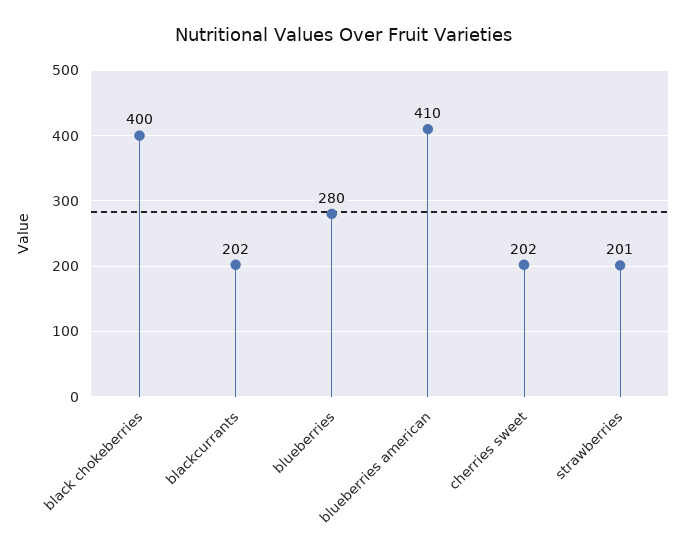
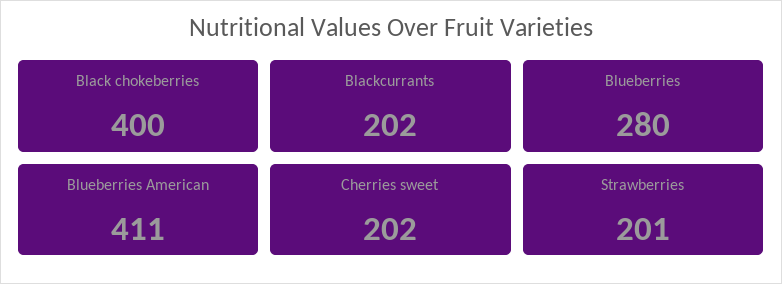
  {
    "black chokeberries": 400,
    "blackcurrants": 202,
    "blueberries": 280,
-   "blueberries american": 410,
+   "blueberries american": 411,
    "cherries sweet": 202,
    "strawberries": 201
  }

